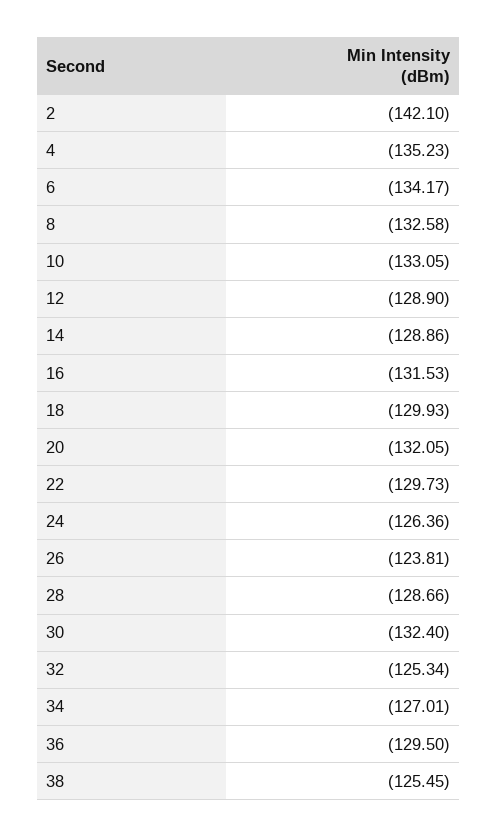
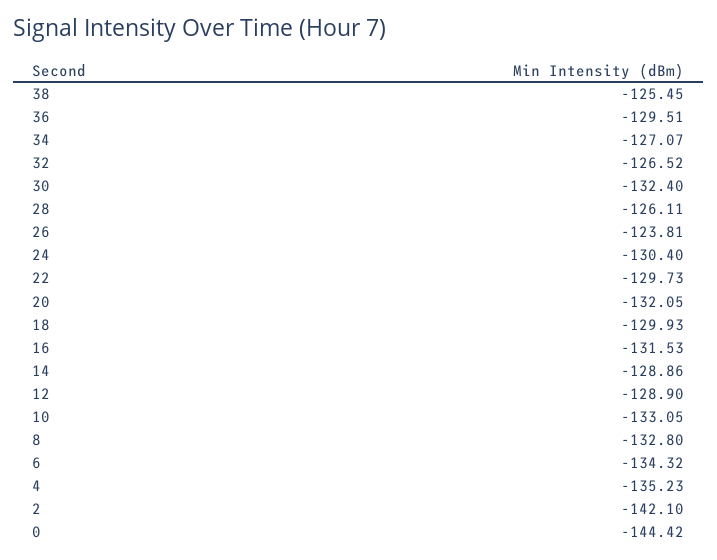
  {
    "2": -142.1,
    "4": -135.23,
-   "6": -134.17,
+   "6": -134.32,
-   "8": -132.58,
+   "8": -132.8,
    "10": -133.05,
    "12": -128.9,
    "14": -128.86,
    "16": -131.53,
    "18": -129.93,
    "20": -132.05,
    "22": -129.73,
-   "24": -126.36,
+   "24": -130.4,
    "26": -123.81,
-   "28": -128.66,
+   "28": -126.11,
    "30": -132.4,
-   "32": -125.34,
+   "32": -126.52,
-   "34": -127.01,
+   "34": -127.07,
-   "36": -129.5,
+   "36": -129.51,
-   "38": -125.45
+   "38": -125.45,
+   "0": -144.42
  }

